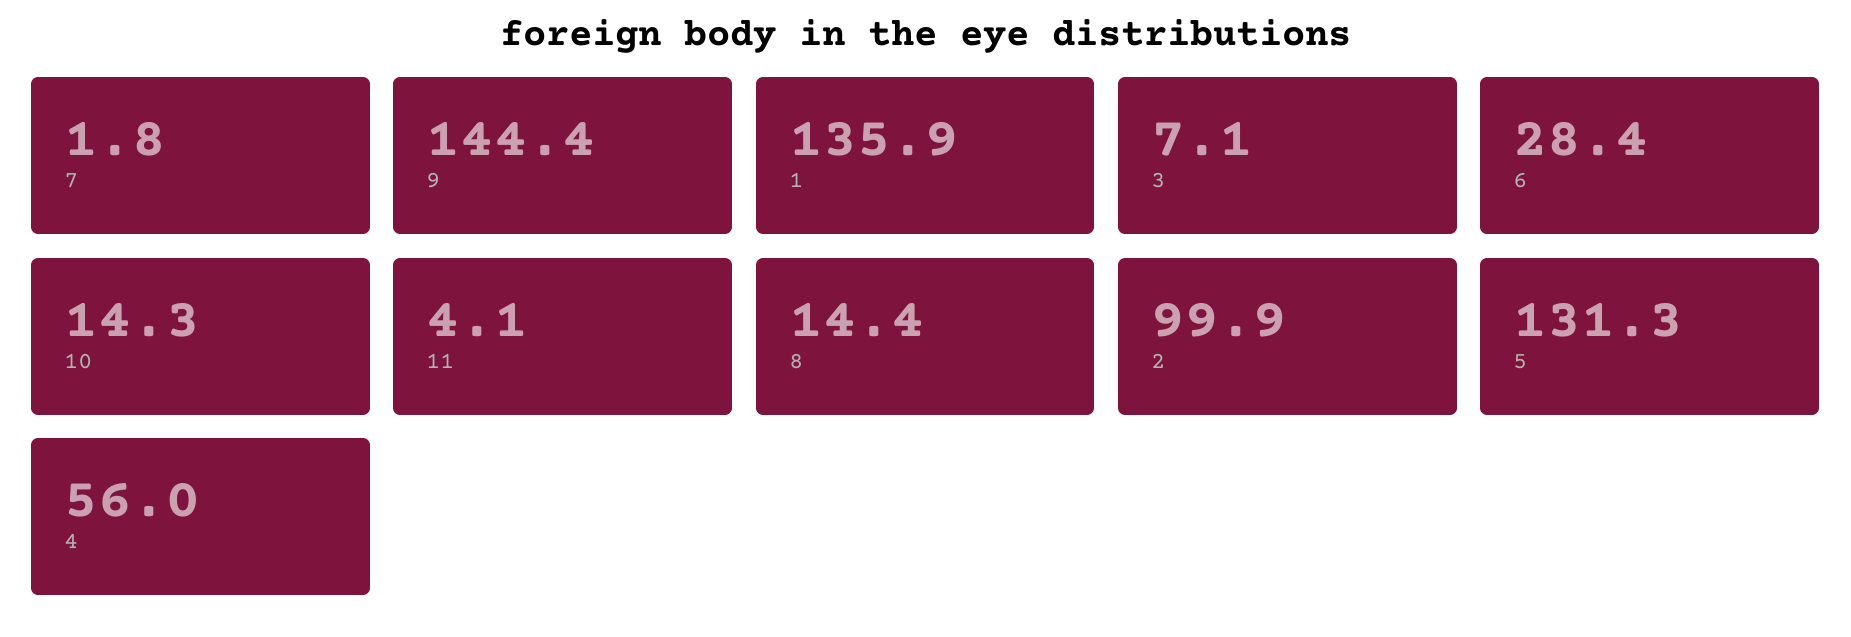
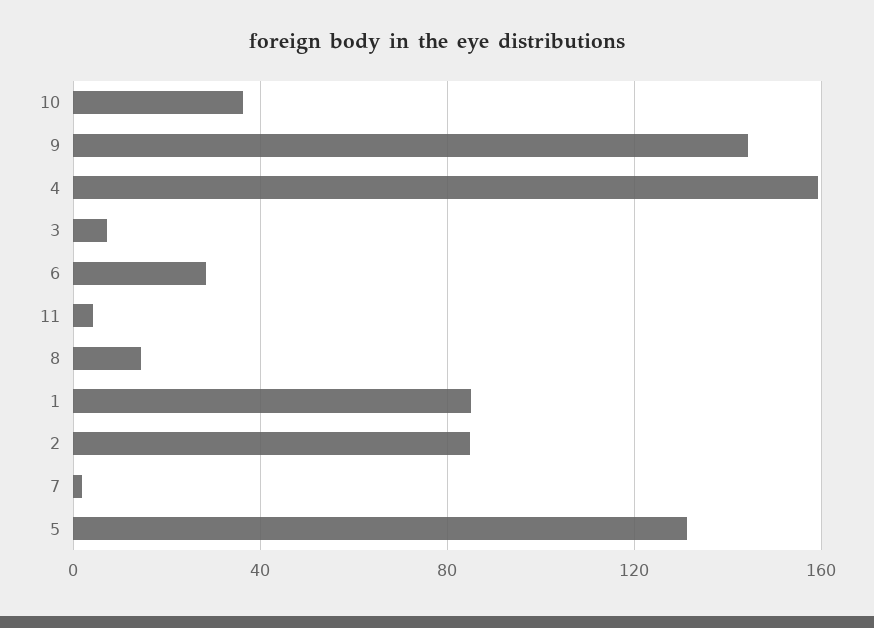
  {
    "7": 1.8,
    "9": 144.4,
-   "1": 135.9,
+   "1": 85,
    "3": 7.1,
    "6": 28.4,
-   "10": 14.3,
+   "10": 35,
    "11": 4.1,
    "8": 14.4,
-   "2": 99.9,
+   "2": 85,
    "5": 131.3,
-   "4": 56
+   "4": 160
  }

